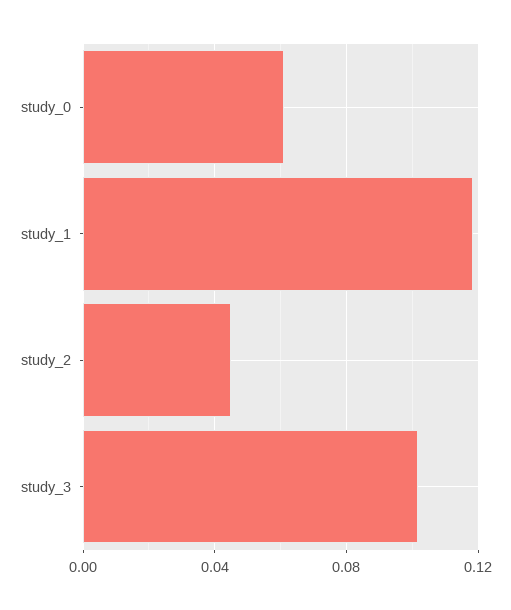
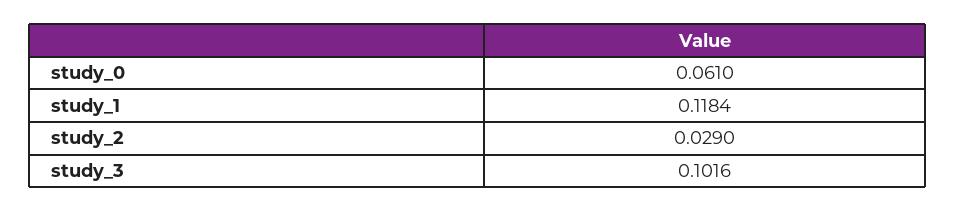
  {
    "study_0": 0.061,
    "study_1": 0.1184,
-   "study_2": 0.045,
+   "study_2": 0.029,
    "study_3": 0.1016
  }

